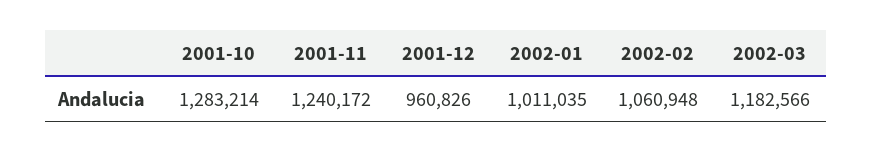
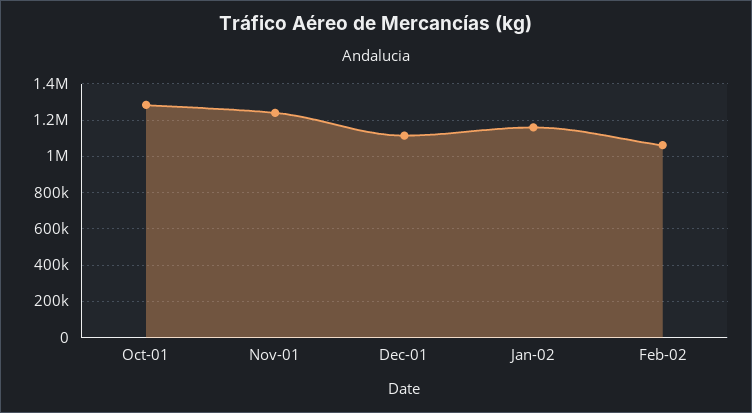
  {
    "2001-10": 1283214,
    "2001-11": 1240172,
-   "2001-12": 960826,
+   "2001-12": 1100000,
-   "2002-01": 1011035,
+   "2002-01": 1150000,
-   "2002-02": 1060948,
+   "2002-02": 1060948
-   "2002-03": 1182566
  }

